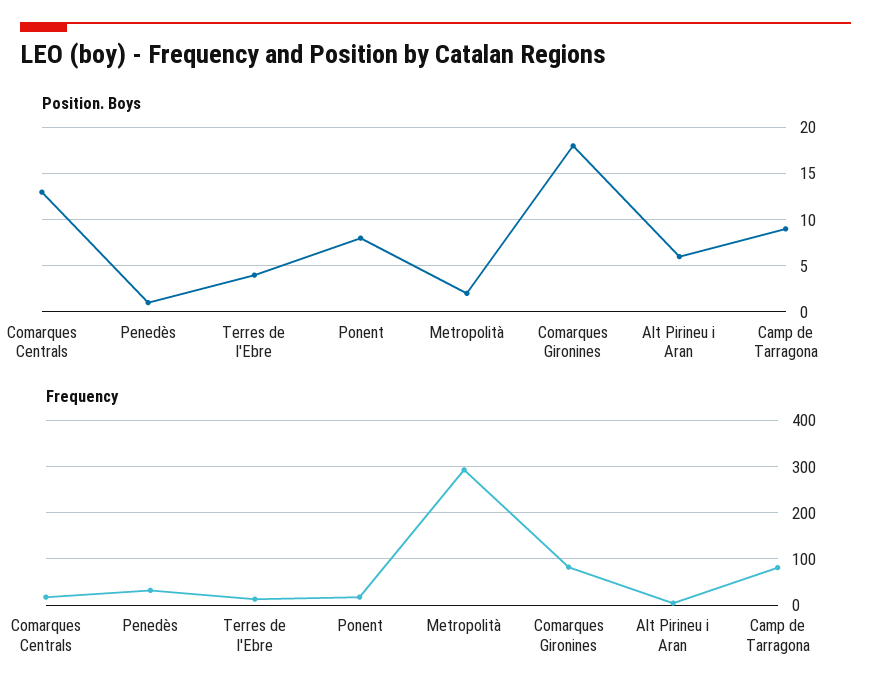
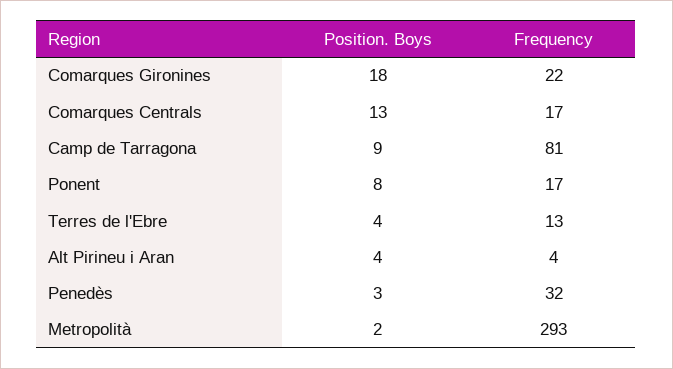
  {
    "Position. Boys": {
      "Comarques Centrals": 13,
-     "Penedès": 1,
+     "Penedès": 3,
      "Terres de l'Ebre": 4,
      "Ponent": 8,
      "Metropolità": 2,
      "Comarques Gironines": 18,
-     "Alt Pirineu i Aran": 6,
+     "Alt Pirineu i Aran": 4,
      "Camp de Tarragona": 9
    },
    "Frequency": {
      "Comarques Centrals": 17,
      "Penedès": 32,
      "Terres de l'Ebre": 13,
      "Ponent": 17,
      "Metropolità": 293,
-     "Comarques Gironines": 80,
+     "Comarques Gironines": 22,
      "Alt Pirineu i Aran": 4,
      "Camp de Tarragona": 81
    }
  }

